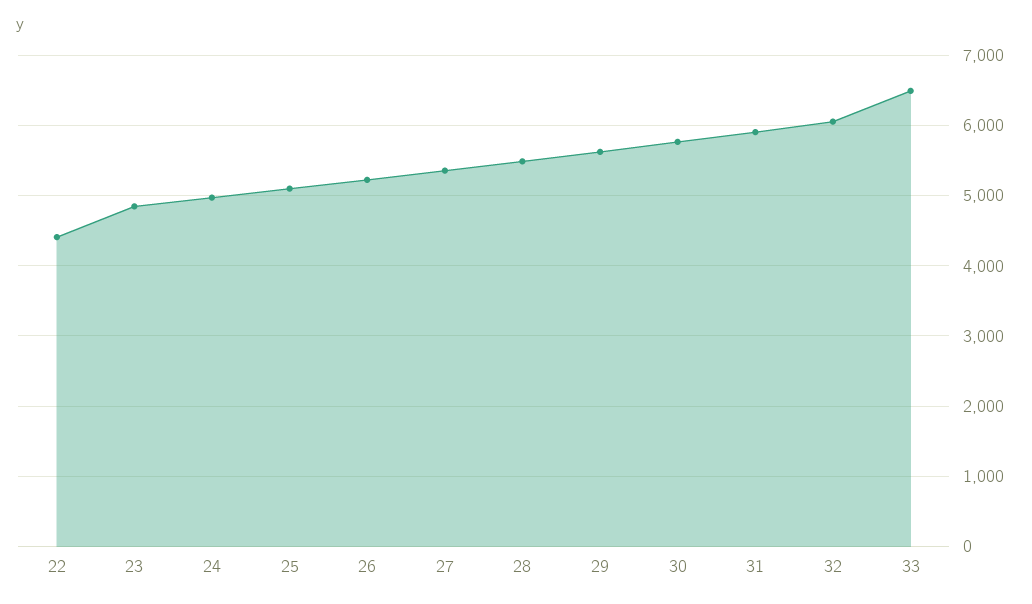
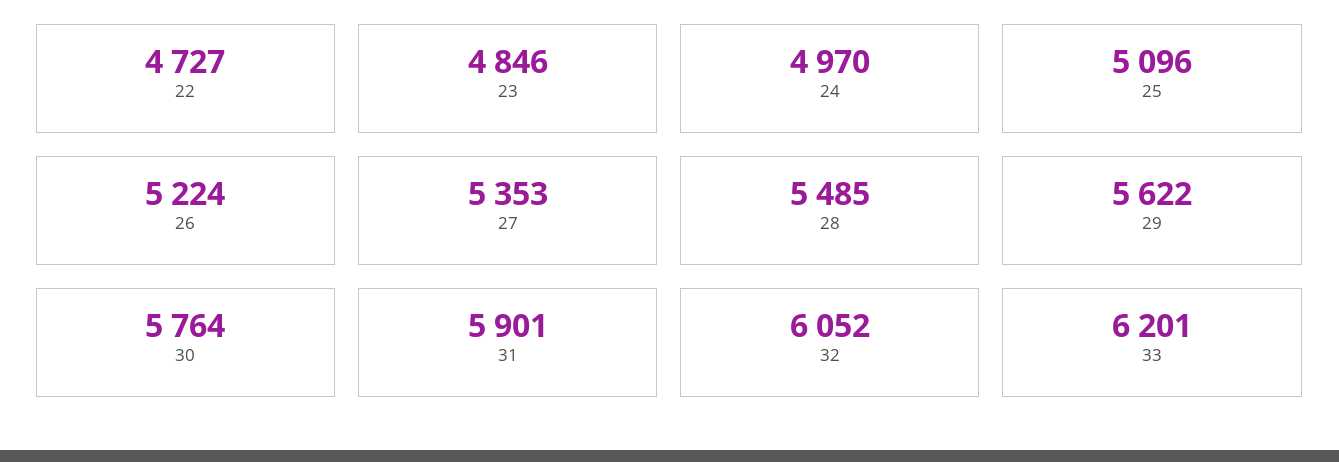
  {
-   "22": 4400,
+   "22": 4727,
    "23": 4846,
    "24": 4970,
    "25": 5096,
    "26": 5224,
    "27": 5353,
    "28": 5485,
    "29": 5622,
    "30": 5764,
    "31": 5901,
    "32": 6052,
-   "33": 6500
+   "33": 6201
  }

